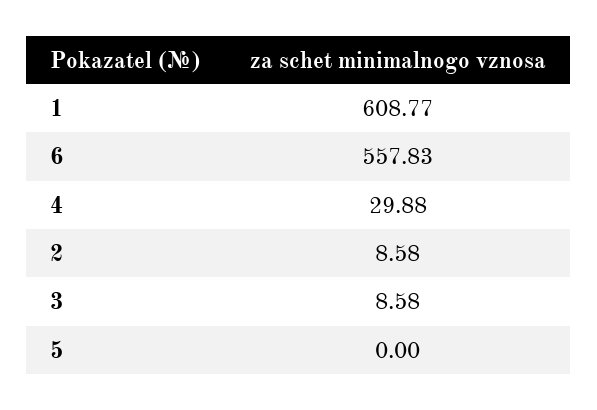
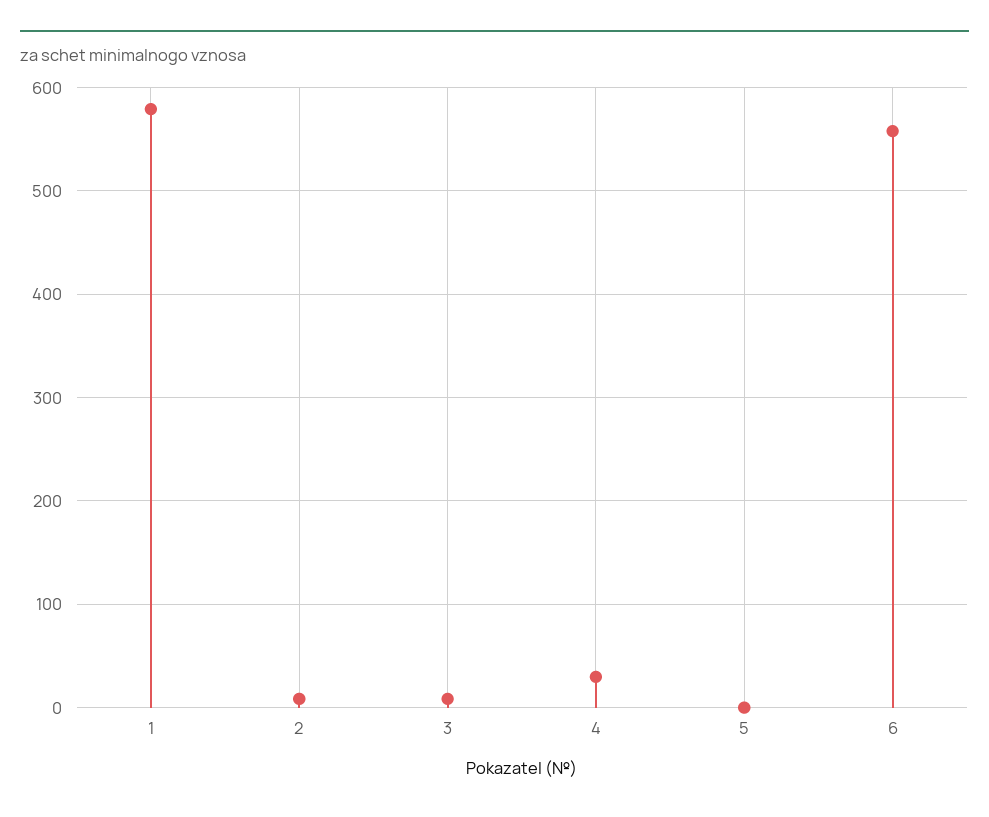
  {
-   "1": 608.77,
+   "1": 580,
    "6": 557.83,
    "4": 29.88,
    "2": 8.58,
    "3": 8.58,
    "5": 0
  }

